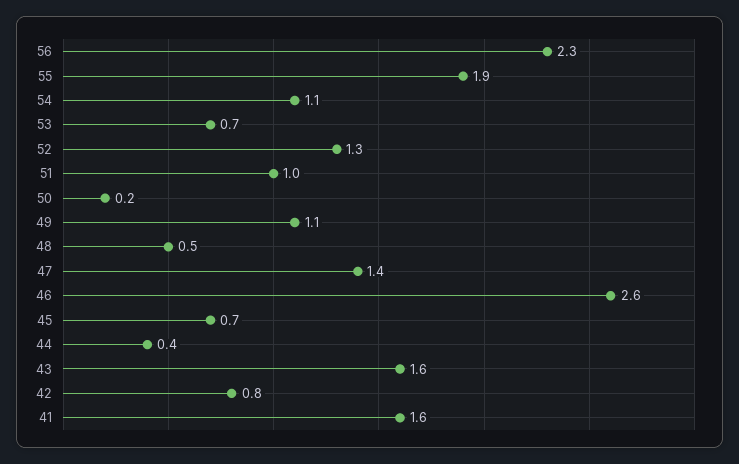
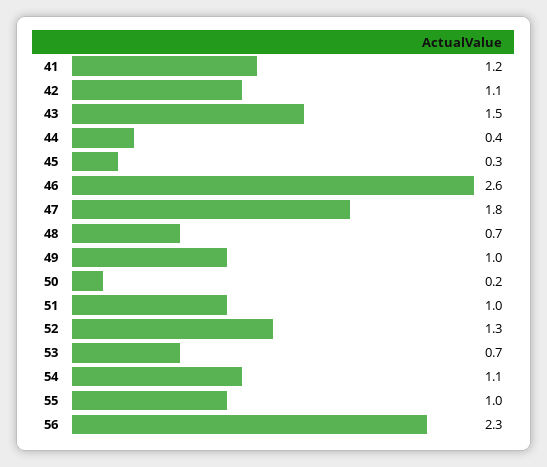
  {
    "56": 2.3,
-   "55": 1.9,
+   "55": 1,
    "54": 1.1,
    "53": 0.7,
    "52": 1.3,
    "51": 1,
    "50": 0.2,
-   "49": 1.1,
+   "49": 1,
-   "48": 0.5,
+   "48": 0.7,
-   "47": 1.4,
+   "47": 1.8,
    "46": 2.6,
-   "45": 0.7,
+   "45": 0.3,
    "44": 0.4,
-   "43": 1.6,
+   "43": 1.5,
-   "42": 0.8,
+   "42": 1.1,
-   "41": 1.6
+   "41": 1.2
  }

